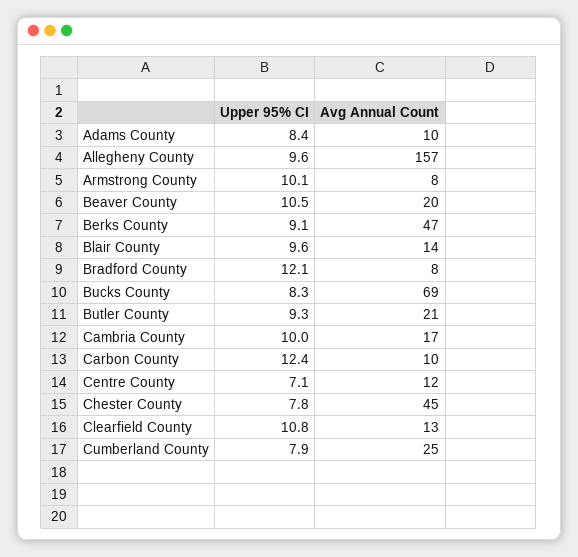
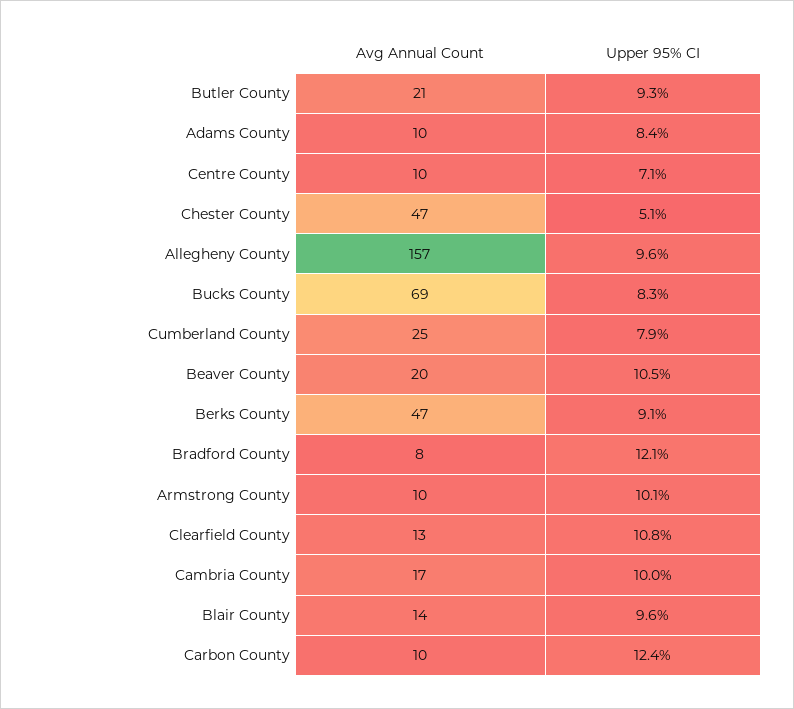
  {
    "Upper 95% CI": {
      "Adams County": 8.4,
      "Allegheny County": 9.6,
      "Armstrong County": 10.1,
      "Beaver County": 10.5,
      "Berks County": 9.1,
      "Blair County": 9.6,
      "Bradford County": 12.1,
      "Bucks County": 8.3,
      "Butler County": 9.3,
      "Cambria County": 10,
      "Carbon County": 12.4,
      "Centre County": 7.1,
-     "Chester County": 7.8,
+     "Chester County": 5.1,
      "Clearfield County": 10.8,
      "Cumberland County": 7.9
    },
    "Avg Annual Count": {
      "Adams County": 10,
      "Allegheny County": 157,
-     "Armstrong County": 8,
+     "Armstrong County": 10,
      "Beaver County": 20,
      "Berks County": 47,
      "Blair County": 14,
      "Bradford County": 8,
      "Bucks County": 69,
      "Butler County": 21,
      "Cambria County": 17,
      "Carbon County": 10,
-     "Centre County": 12,
+     "Centre County": 10,
-     "Chester County": 45,
+     "Chester County": 47,
      "Clearfield County": 13,
      "Cumberland County": 25
    }
  }

